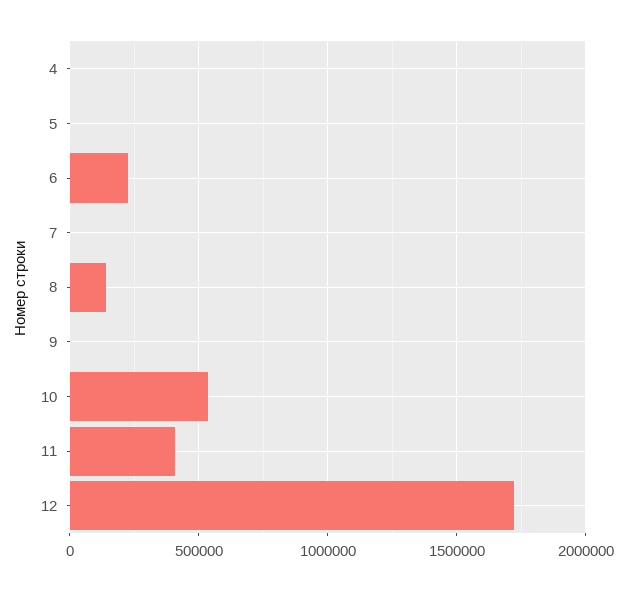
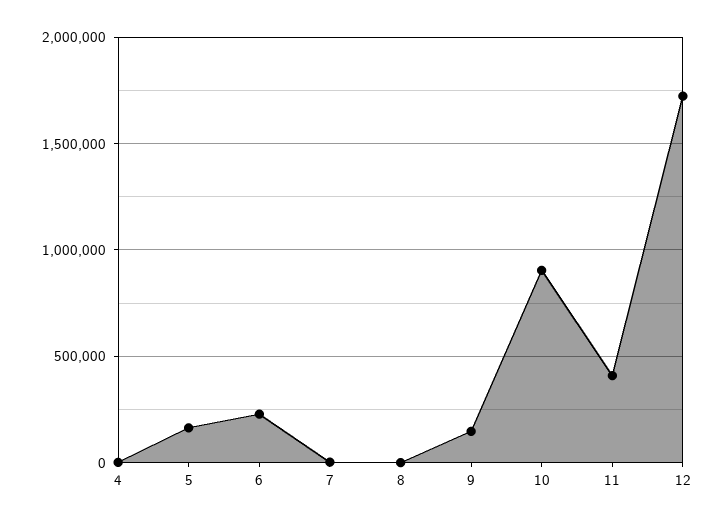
  {
    "4": 0,
-   "5": 0,
+   "5": 150000,
    "6": 250000,
    "7": 0,
-   "8": 150000,
+   "8": 0,
-   "9": 0,
+   "9": 150000,
-   "10": 550000,
+   "10": 900000,
    "11": 400000,
    "12": 1700000
  }

